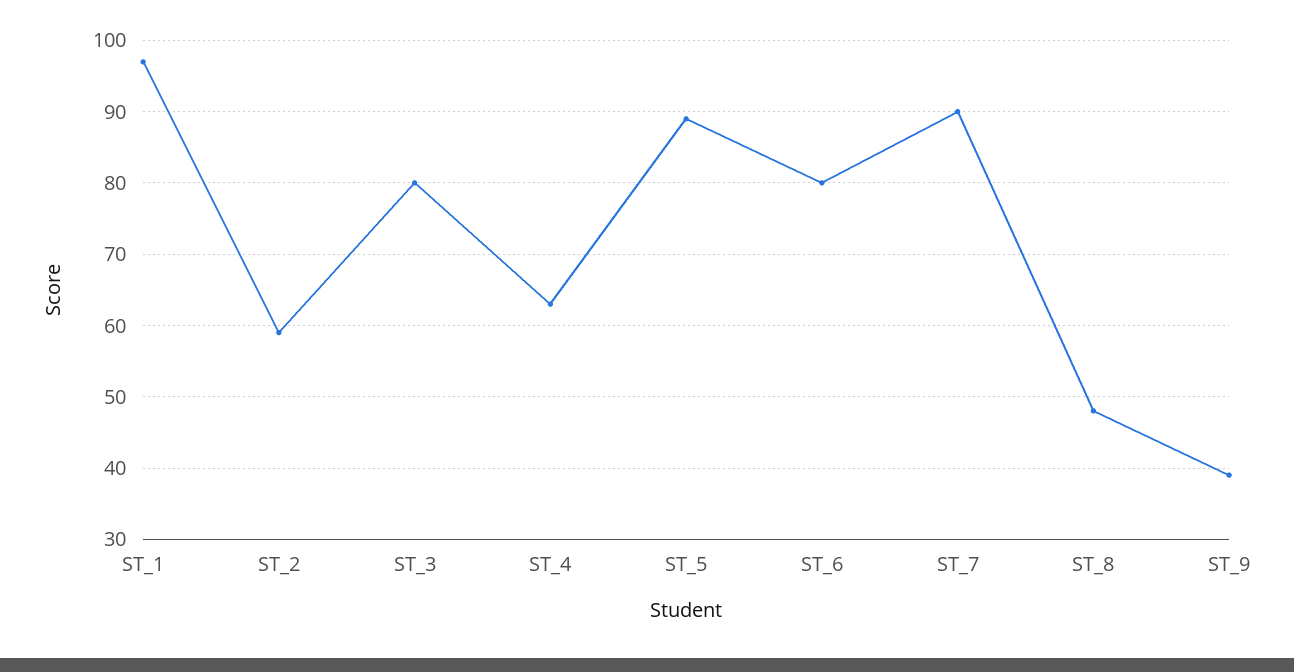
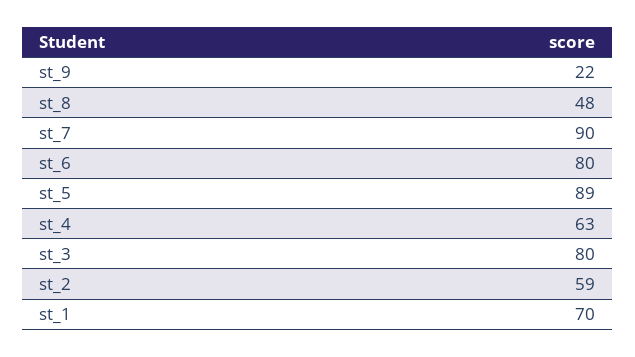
  {
-   "ST_1": 97,
+   "ST_1": 70,
    "ST_2": 59,
    "ST_3": 80,
    "ST_4": 63,
    "ST_5": 89,
    "ST_6": 80,
    "ST_7": 90,
    "ST_8": 48,
-   "ST_9": 39
+   "ST_9": 22
  }

